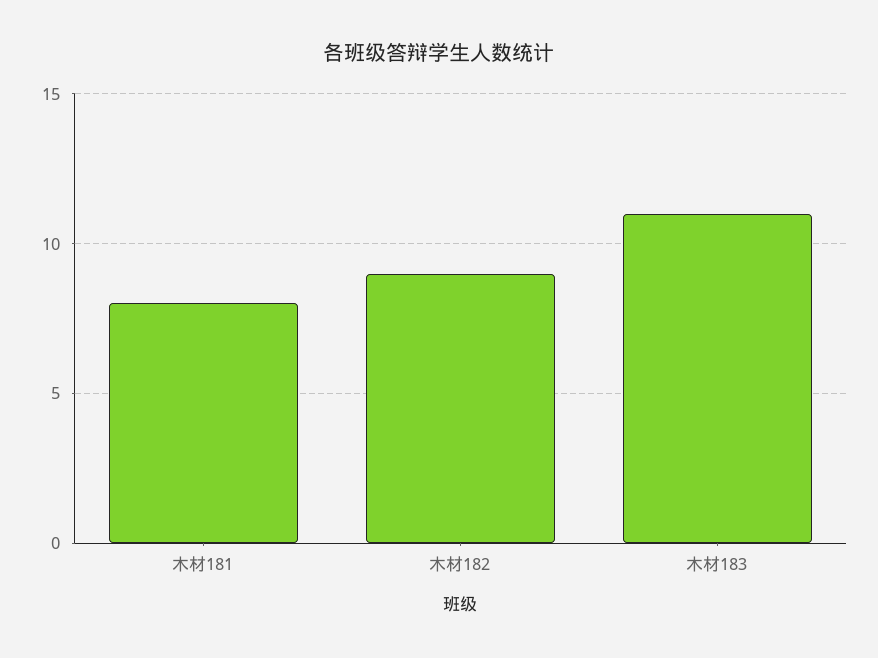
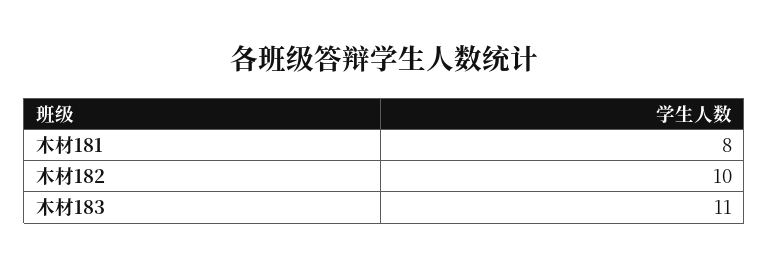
  {
    "木材181": 8,
-   "木材182": 9,
+   "木材182": 10,
    "木材183": 11
  }

